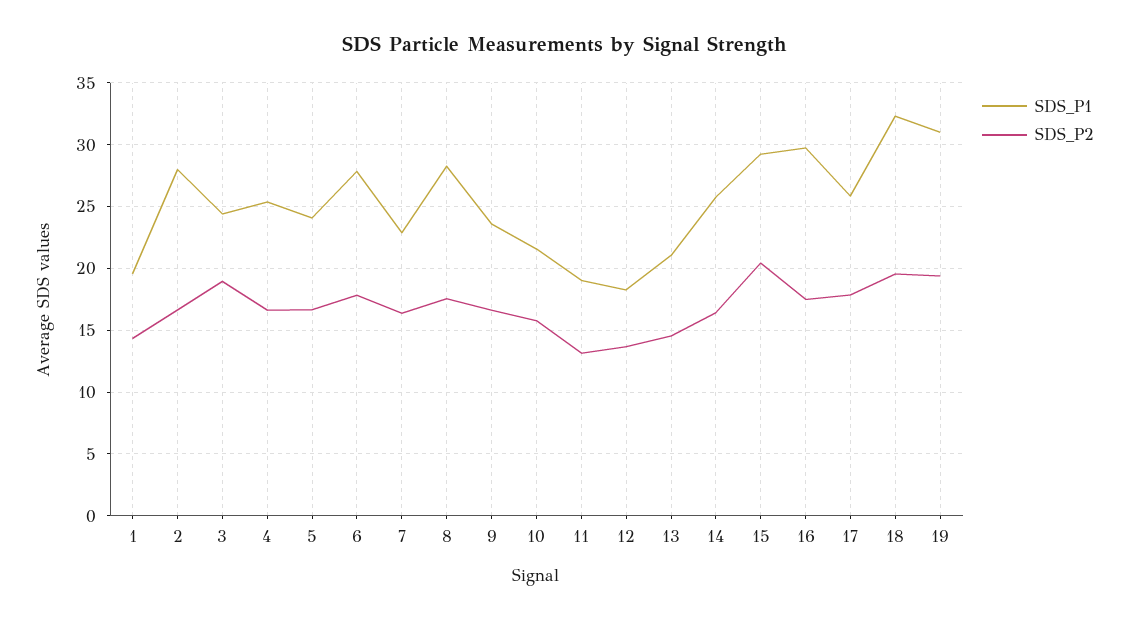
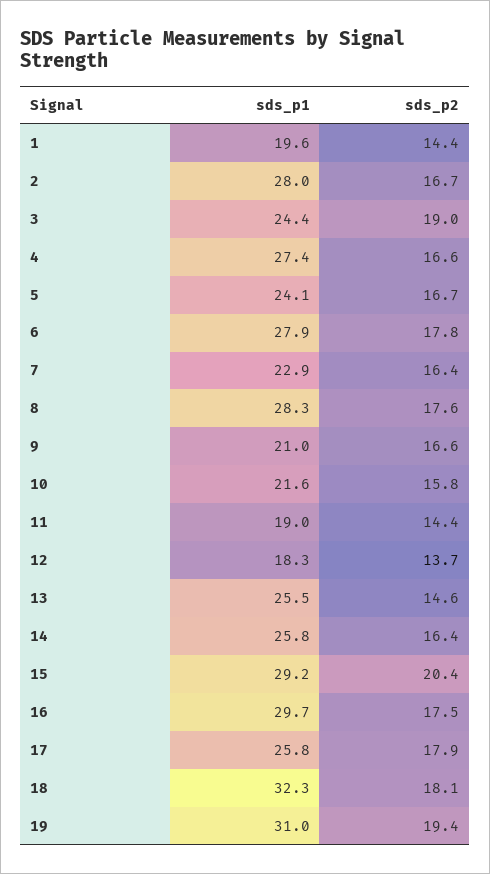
  {
    "SDS_P1": {
      "1": 19.6,
      "2": 28,
      "3": 24.4,
-     "4": 25.5,
+     "4": 27.4,
      "5": 24.1,
      "6": 27.9,
      "7": 22.9,
      "8": 28.3,
-     "9": 23.5,
+     "9": 21,
      "10": 21.6,
      "11": 19,
      "12": 18.3,
-     "13": 21,
+     "13": 25.5,
      "14": 25.8,
      "15": 29.2,
      "16": 29.7,
      "17": 25.8,
      "18": 32.3,
      "19": 31
    },
    "SDS_P2": {
      "1": 14.4,
      "2": 16.7,
      "3": 19,
      "4": 16.6,
      "5": 16.7,
      "6": 17.8,
      "7": 16.4,
      "8": 17.6,
      "9": 16.6,
      "10": 15.8,
-     "11": 13,
+     "11": 14.4,
      "12": 13.7,
      "13": 14.6,
      "14": 16.4,
      "15": 20.4,
      "16": 17.5,
      "17": 17.9,
-     "18": 19.5,
+     "18": 18.1,
      "19": 19.4
    }
  }

